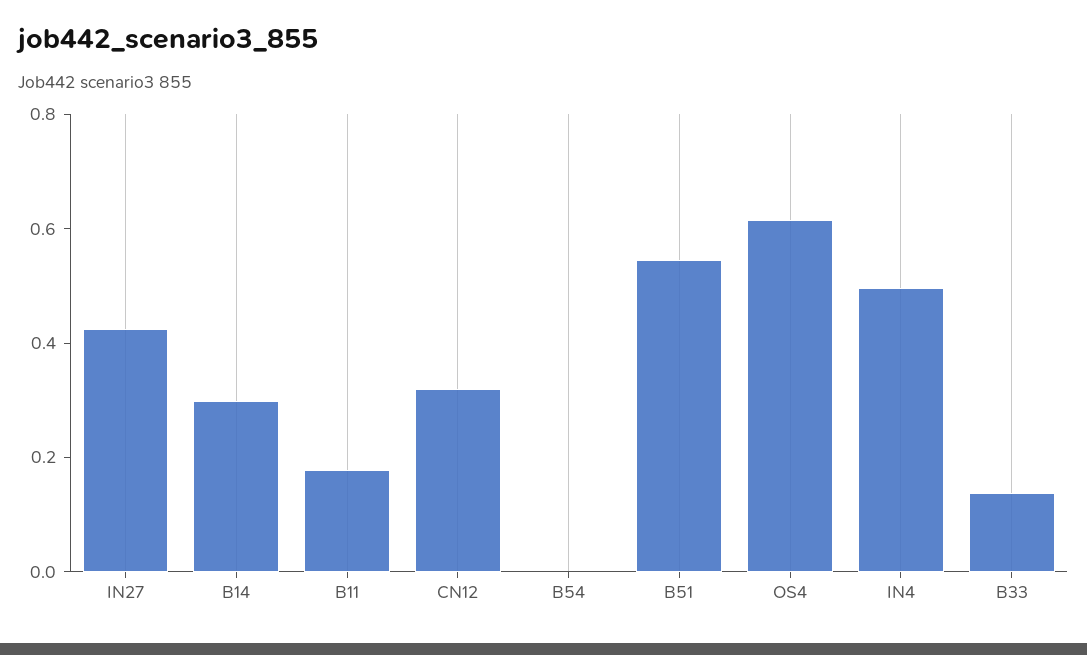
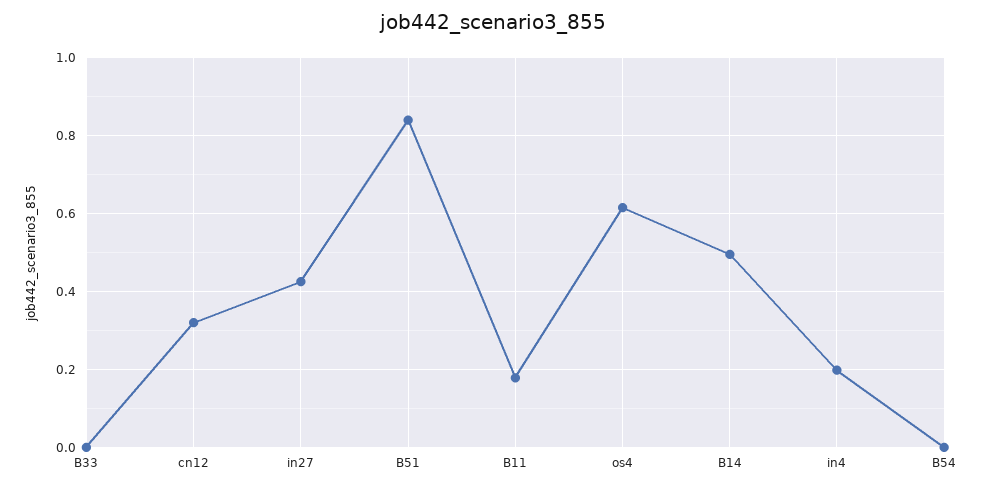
  {
    "IN27": 0.42,
-   "B14": 0.3,
+   "B14": 0.5,
    "B11": 0.18,
    "CN12": 0.32,
    "B54": 0,
-   "B51": 0.55,
+   "B51": 0.84,
    "OS4": 0.62,
-   "IN4": 0.5,
+   "IN4": 0.2,
-   "B33": 0.15
+   "B33": 0
  }

